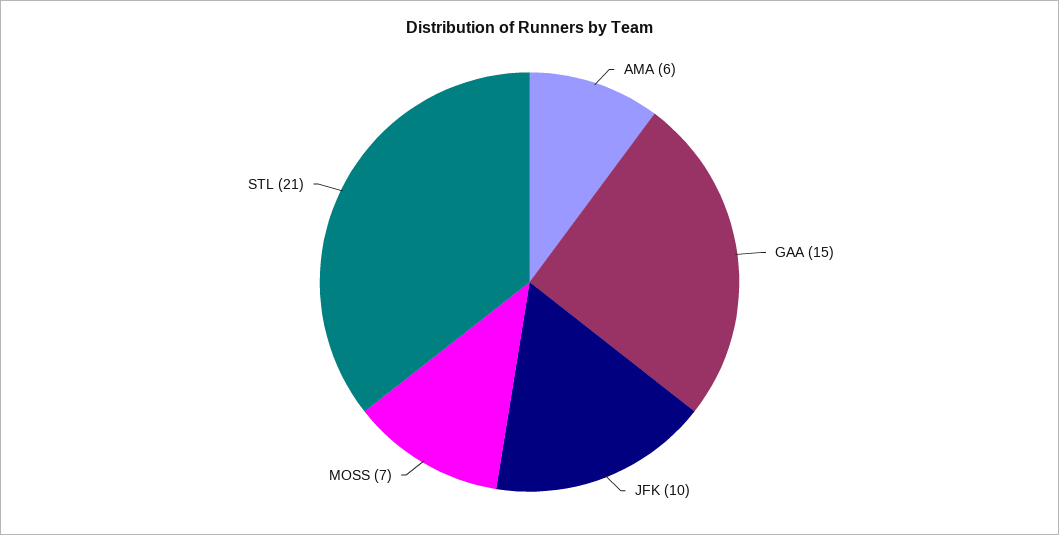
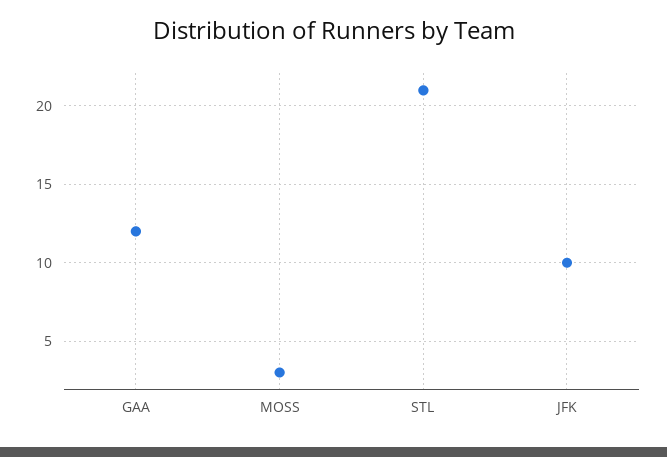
  {
-   "AMA": 6,
-   "GAA": 15,
+   "GAA": 12,
    "JFK": 10,
-   "MOSS": 7,
+   "MOSS": 3,
    "STL": 21
  }

